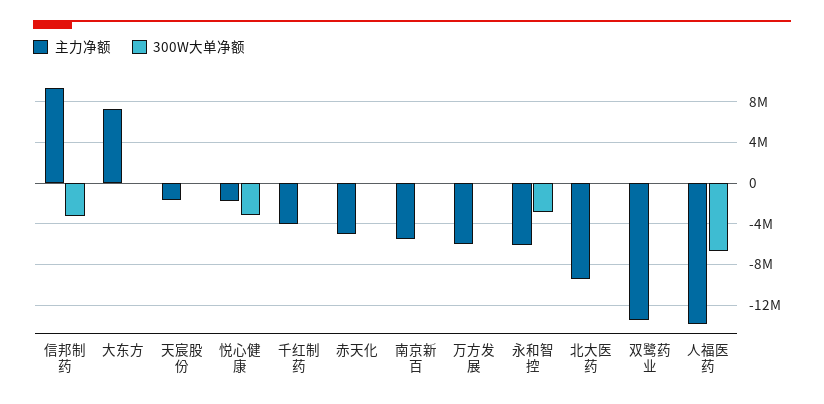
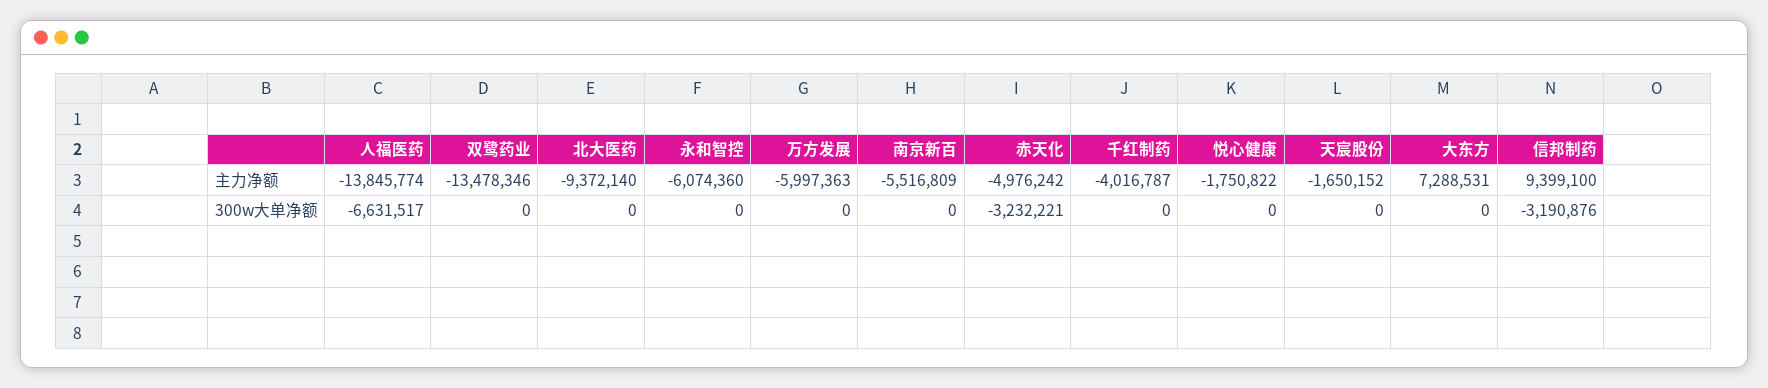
  {
    "主力净额": {
      "信邦制药": 9399100,
      "大东方": 7288531,
      "天宸股份": -1650152,
      "悦心健康": -1750822,
      "千红制药": -4016787,
      "赤天化": -4976242,
      "南京新百": -5516809,
      "万方发展": -5997363,
      "永和智控": -6074360,
      "北大医药": -9372140,
      "双鹭药业": -13478346,
      "人福医药": -13845774
    },
    "300W大单净额": {
      "信邦制药": -3190876,
      "大东方": 0,
      "天宸股份": 0,
-     "悦心健康": -3000000,
+     "悦心健康": 0,
      "千红制药": 0,
-     "赤天化": 0,
+     "赤天化": -3232221,
      "南京新百": 0,
      "万方发展": 0,
-     "永和智控": -3000000,
+     "永和智控": 0,
      "北大医药": 0,
      "双鹭药业": 0,
      "人福医药": -6631517
    }
  }

